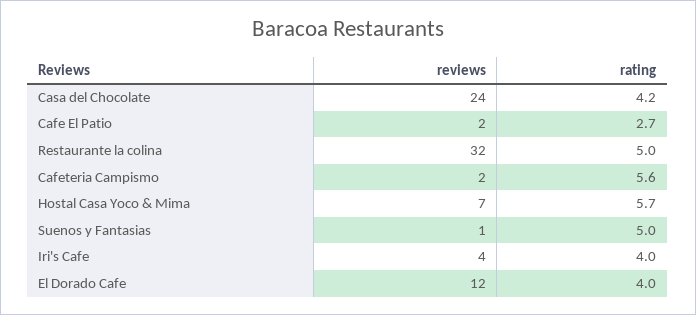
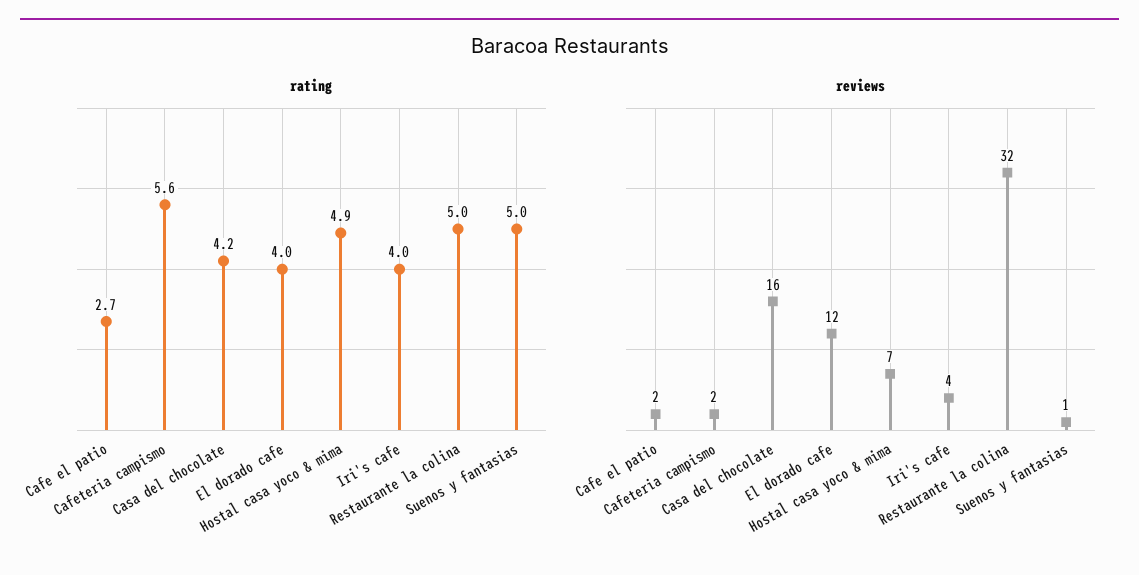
  {
    "reviews": {
-     "Casa del Chocolate": 24,
+     "Casa del Chocolate": 16,
      "Cafe El Patio": 2,
      "Restaurante la colina": 32,
      "Cafeteria Campismo": 2,
      "Hostal Casa Yoco & Mima": 7,
      "Suenos y Fantasias": 1,
      "Iri's Cafe": 4,
      "El Dorado Cafe": 12
    },
    "rating": {
      "Casa del Chocolate": 4.2,
      "Cafe El Patio": 2.7,
      "Restaurante la colina": 5,
      "Cafeteria Campismo": 5.6,
-     "Hostal Casa Yoco & Mima": 5.7,
+     "Hostal Casa Yoco & Mima": 4.9,
      "Suenos y Fantasias": 5,
      "Iri's Cafe": 4,
      "El Dorado Cafe": 4
    }
  }

